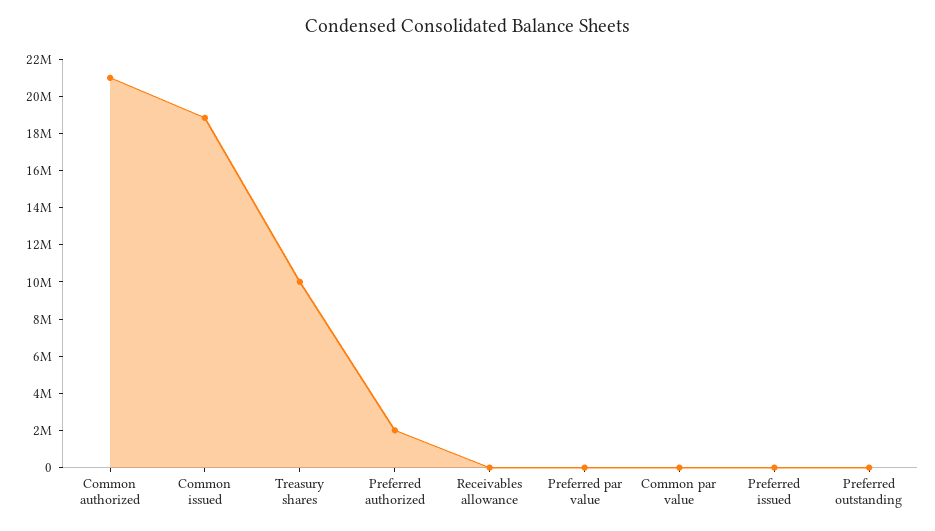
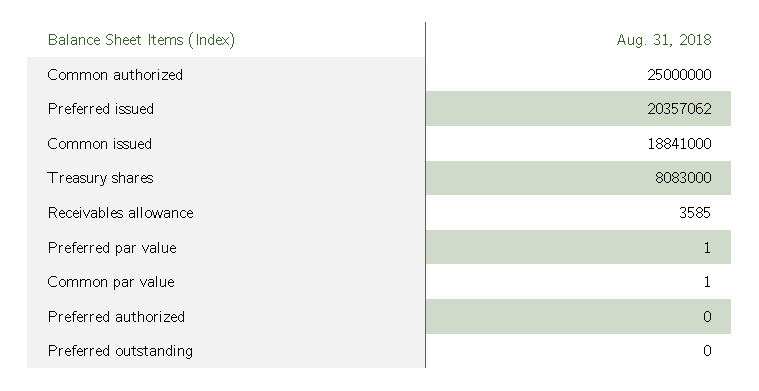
  {
-   "Common authorized": 21000000,
+   "Common authorized": 25000000,
    "Common issued": 18841000,
-   "Treasury shares": 10000000,
+   "Treasury shares": 8083000,
-   "Preferred authorized": 2000000,
+   "Preferred authorized": 0,
    "Receivables allowance": 3585,
    "Preferred par value": 1,
    "Common par value": 1,
-   "Preferred issued": 0,
+   "Preferred issued": 20357062,
    "Preferred outstanding": 0
  }

